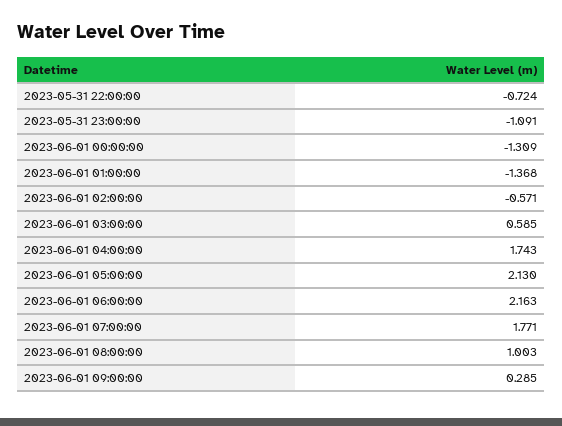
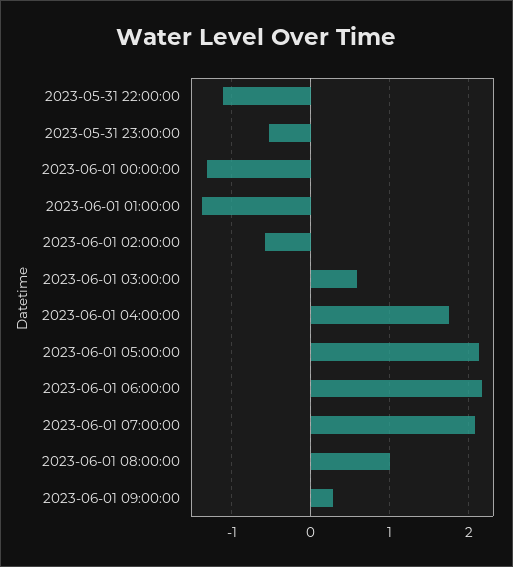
  {
-   "2023-05-31 22:00:00": -0.724,
+   "2023-05-31 22:00:00": -1.1,
-   "2023-05-31 23:00:00": -1.091,
+   "2023-05-31 23:00:00": -0.5,
    "2023-06-01 00:00:00": -1.309,
    "2023-06-01 01:00:00": -1.368,
    "2023-06-01 02:00:00": -0.571,
    "2023-06-01 03:00:00": 0.585,
    "2023-06-01 04:00:00": 1.743,
    "2023-06-01 05:00:00": 2.13,
    "2023-06-01 06:00:00": 2.163,
-   "2023-06-01 07:00:00": 1.771,
+   "2023-06-01 07:00:00": 2.1,
    "2023-06-01 08:00:00": 1.003,
    "2023-06-01 09:00:00": 0.285
  }

